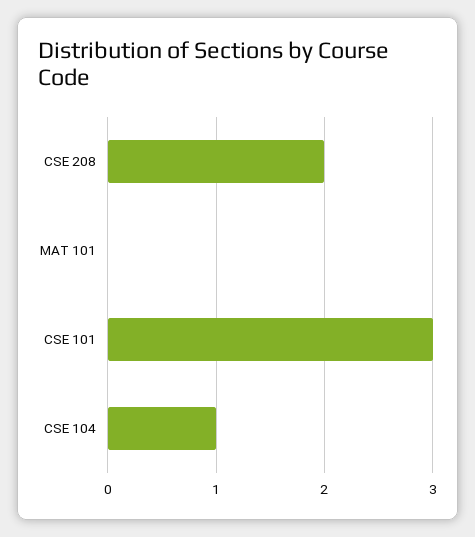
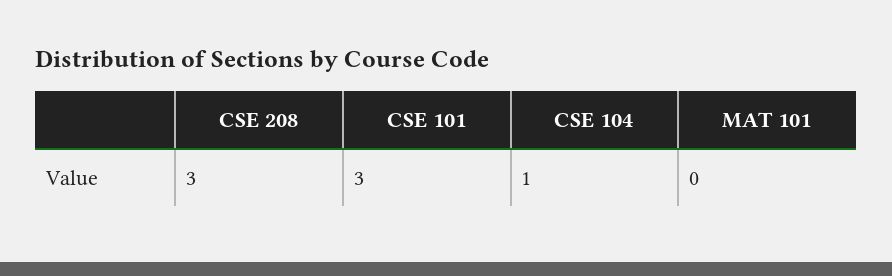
  {
-   "CSE 208": 2,
+   "CSE 208": 3,
    "MAT 101": 0,
    "CSE 101": 3,
    "CSE 104": 1
  }

